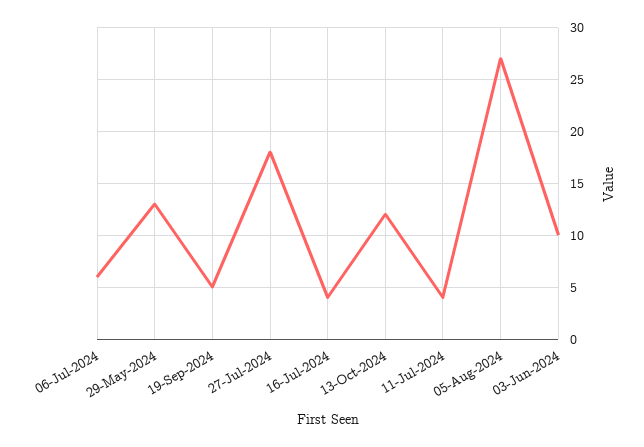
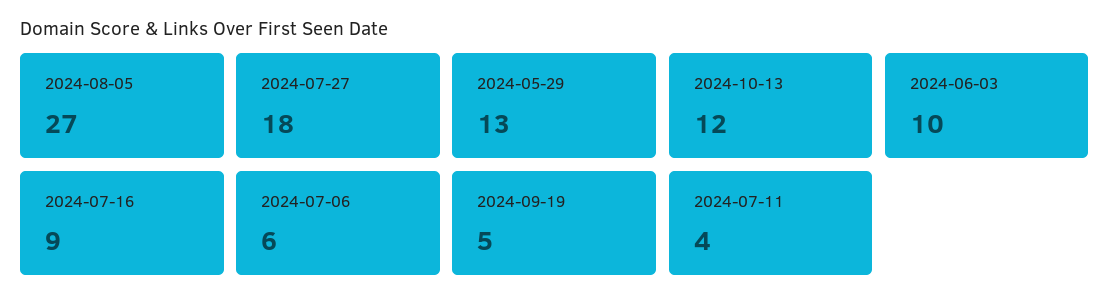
  {
    "06-Jul-2024": 6,
    "29-May-2024": 13,
    "19-Sep-2024": 5,
    "27-Jul-2024": 18,
-   "16-Jul-2024": 4,
+   "16-Jul-2024": 9,
    "13-Oct-2024": 12,
    "11-Jul-2024": 4,
    "05-Aug-2024": 27,
    "03-Jun-2024": 10
  }

